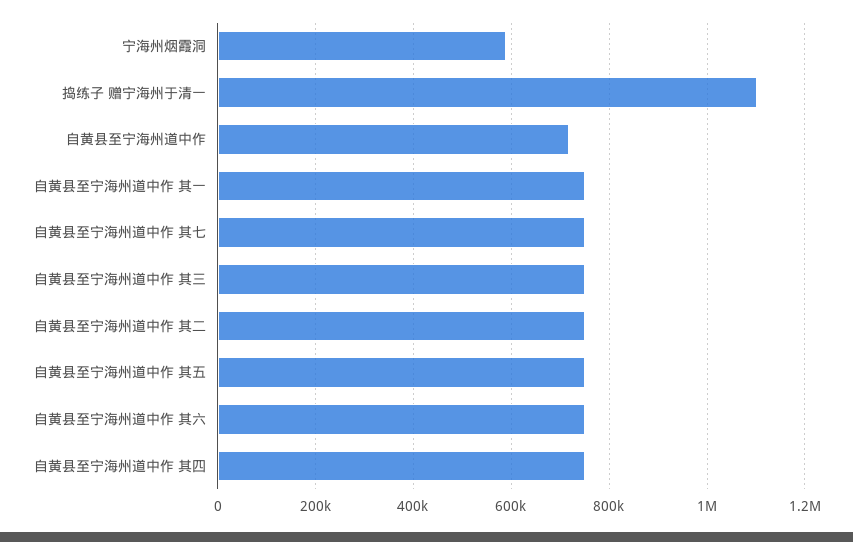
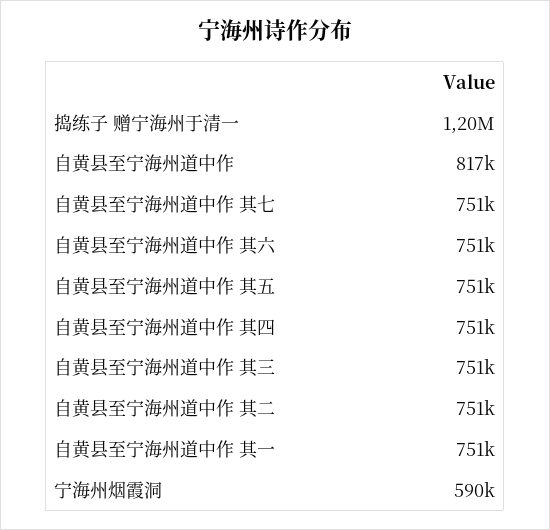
  {
    "宁海州烟霞洞": 590000,
-   "捣练子 赠宁海州于清一": 1100000,
+   "捣练子 赠宁海州于清一": 1200000,
-   "自黄县至宁海州道中作": 720000,
+   "自黄县至宁海州道中作": 817000,
    "自黄县至宁海州道中作 其一": 751000,
    "自黄县至宁海州道中作 其七": 751000,
    "自黄县至宁海州道中作 其三": 751000,
    "自黄县至宁海州道中作 其二": 751000,
    "自黄县至宁海州道中作 其五": 751000,
    "自黄县至宁海州道中作 其六": 751000,
    "自黄县至宁海州道中作 其四": 751000
  }

